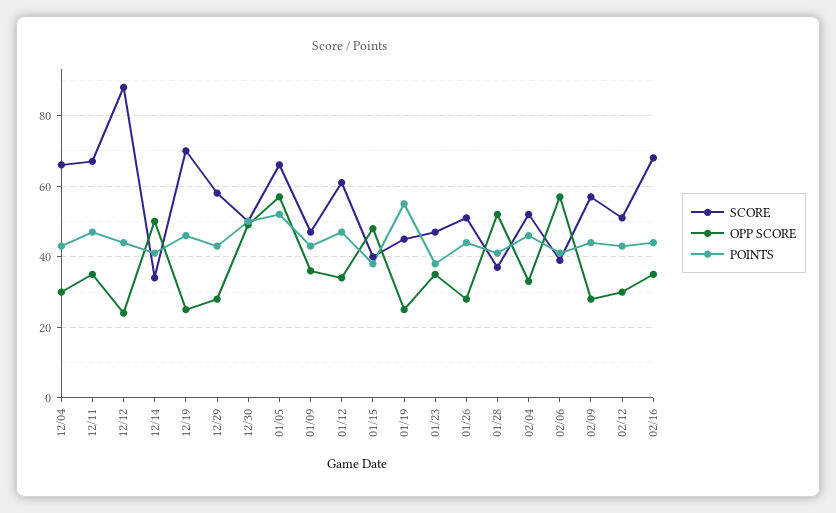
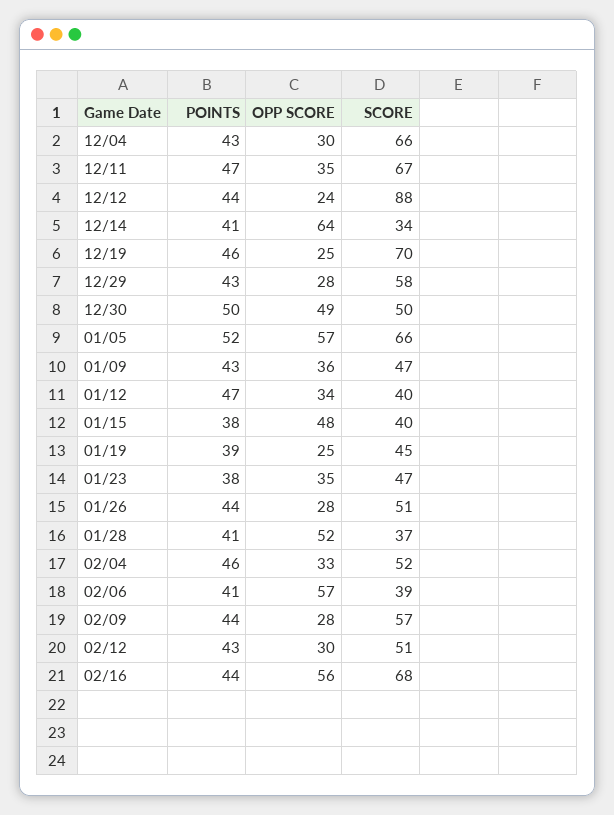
  {
    "SCORE": {
      "12/04": 66,
      "12/11": 67,
      "12/12": 88,
      "12/14": 34,
      "12/19": 70,
      "12/29": 58,
      "12/30": 50,
      "01/05": 66,
      "01/09": 47,
-     "01/12": 60,
+     "01/12": 40,
      "01/15": 40,
      "01/19": 45,
      "01/23": 47,
      "01/26": 51,
      "01/28": 37,
      "02/04": 52,
      "02/06": 39,
      "02/09": 57,
      "02/12": 51,
      "02/16": 68
    },
    "OPP SCORE": {
      "12/04": 30,
      "12/11": 35,
      "12/12": 24,
-     "12/14": 50,
+     "12/14": 64,
      "12/19": 25,
      "12/29": 28,
      "12/30": 49,
      "01/05": 57,
      "01/09": 36,
      "01/12": 34,
      "01/15": 48,
      "01/19": 25,
      "01/23": 35,
      "01/26": 28,
      "01/28": 52,
      "02/04": 33,
      "02/06": 57,
      "02/09": 28,
      "02/12": 30,
-     "02/16": 35
+     "02/16": 56
    },
    "POINTS": {
      "12/04": 43,
      "12/11": 47,
      "12/12": 44,
      "12/14": 41,
      "12/19": 46,
      "12/29": 43,
      "12/30": 50,
      "01/05": 52,
      "01/09": 43,
      "01/12": 47,
      "01/15": 38,
-     "01/19": 55,
+     "01/19": 39,
      "01/23": 38,
      "01/26": 44,
      "01/28": 41,
      "02/04": 46,
      "02/06": 41,
      "02/09": 44,
      "02/12": 43,
      "02/16": 44
    }
  }

